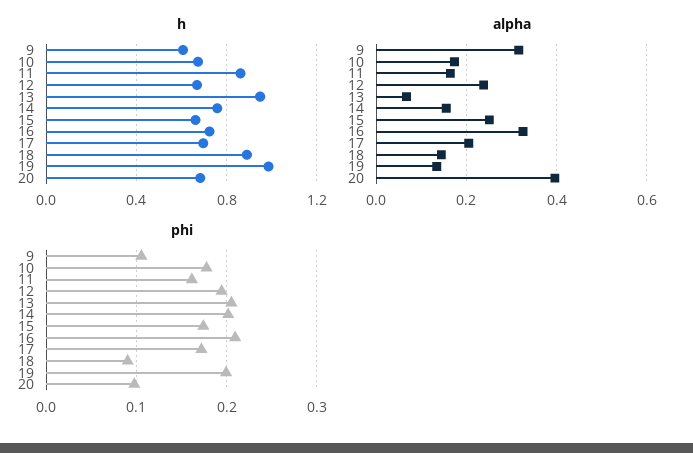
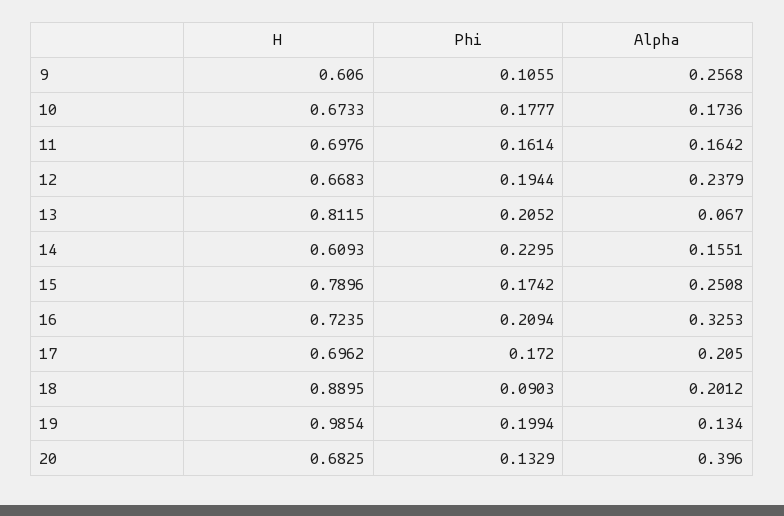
  {
    "h": {
      "9": 0.606,
      "10": 0.6733,
-     "11": 0.85,
+     "11": 0.6976,
      "12": 0.6683,
-     "13": 0.95,
+     "13": 0.8115,
-     "14": 0.75,
+     "14": 0.6093,
-     "15": 0.65,
+     "15": 0.7896,
      "16": 0.7235,
      "17": 0.6962,
      "18": 0.8895,
      "19": 0.9854,
      "20": 0.6825
    },
    "alpha": {
-     "9": 0.32,
+     "9": 0.2568,
      "10": 0.1736,
      "11": 0.1642,
      "12": 0.2379,
      "13": 0.067,
      "14": 0.1551,
      "15": 0.2508,
      "16": 0.3253,
      "17": 0.205,
-     "18": 0.14,
+     "18": 0.2012,
      "19": 0.134,
      "20": 0.396
    },
    "phi": {
      "9": 0.1055,
      "10": 0.1777,
      "11": 0.1614,
      "12": 0.1944,
      "13": 0.2052,
-     "14": 0.2,
+     "14": 0.2295,
      "15": 0.1742,
      "16": 0.2094,
      "17": 0.172,
      "18": 0.0903,
      "19": 0.1994,
-     "20": 0.1
+     "20": 0.1329
    }
  }

